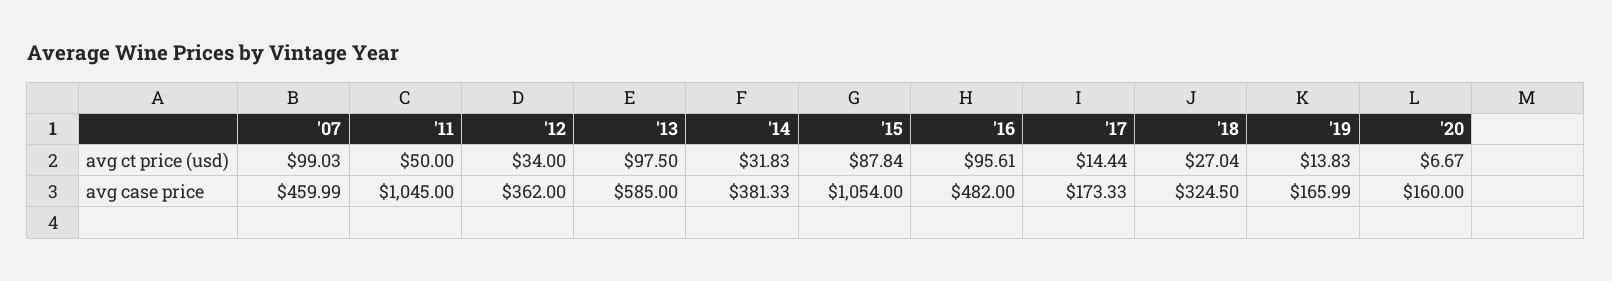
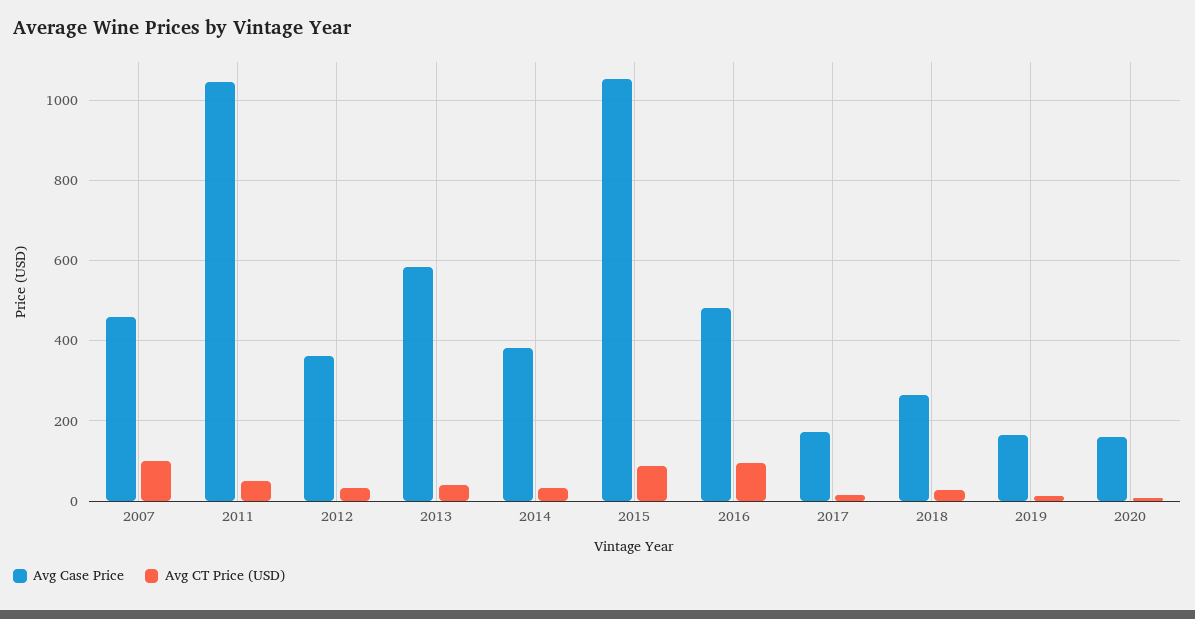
  {
    "avg ct price (usd)": {
      "'07": 99.03,
      "'11": 50,
      "'12": 34,
-     "'13": 97.5,
+     "'13": 40,
      "'14": 31.83,
      "'15": 87.84,
      "'16": 95.61,
      "'17": 14.44,
      "'18": 27.04,
      "'19": 13.83,
      "'20": 6.67
    },
    "avg case price": {
      "'07": 459.99,
      "'11": 1045,
      "'12": 362,
      "'13": 585,
      "'14": 381.33,
      "'15": 1054,
      "'16": 482,
      "'17": 173.33,
-     "'18": 324.5,
+     "'18": 260,
      "'19": 165.99,
      "'20": 160
    }
  }

